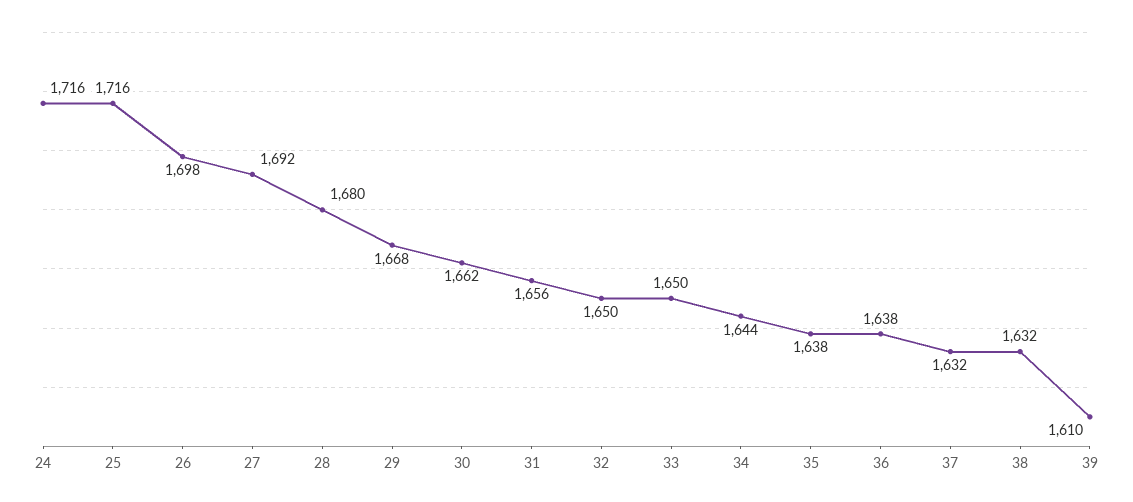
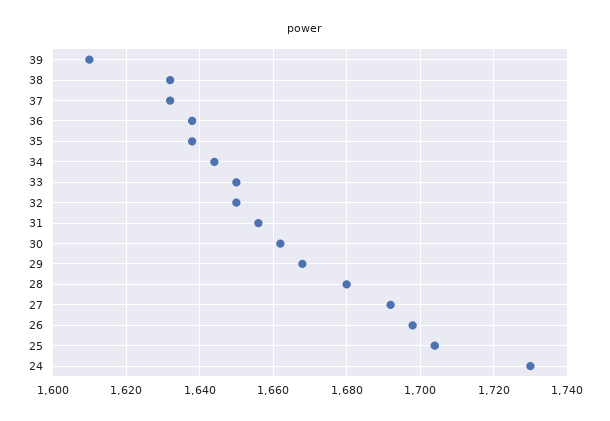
  {
-   "24": 1716,
+   "24": 1730,
-   "25": 1716,
+   "25": 1705,
    "26": 1698,
    "27": 1692,
    "28": 1680,
    "29": 1668,
    "30": 1662,
    "31": 1656,
    "32": 1650,
    "33": 1650,
    "34": 1644,
    "35": 1638,
    "36": 1638,
    "37": 1632,
    "38": 1632,
    "39": 1610
  }

